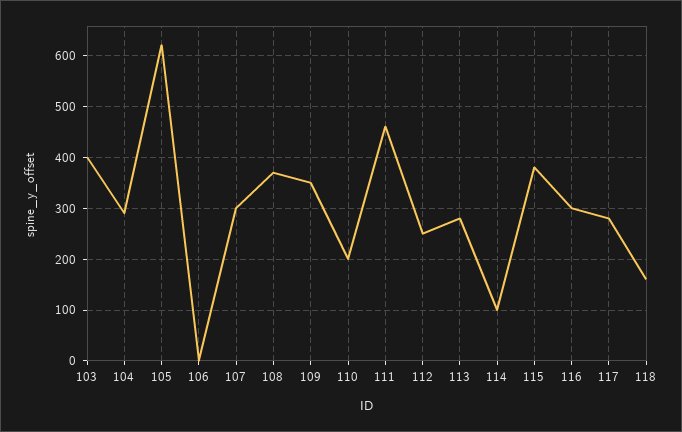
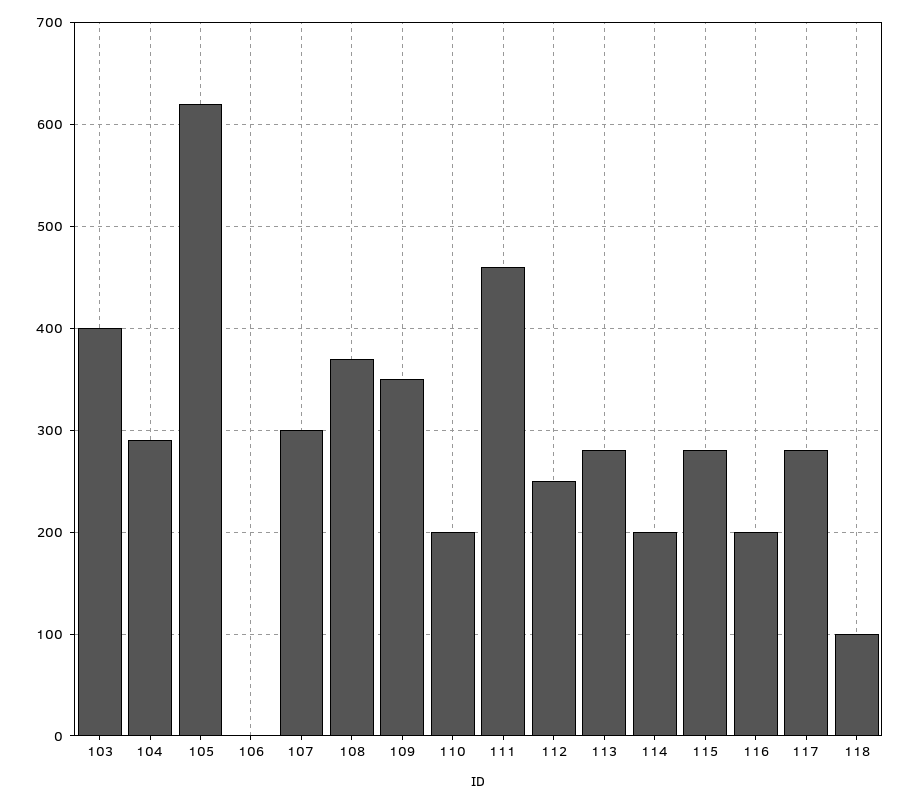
  {
    "103": 400,
    "104": 290,
    "105": 620,
    "106": 0,
    "107": 300,
    "108": 370,
    "109": 350,
    "110": 200,
    "111": 460,
    "112": 250,
    "113": 280,
-   "114": 100,
+   "114": 200,
-   "115": 380,
+   "115": 280,
-   "116": 300,
+   "116": 200,
    "117": 280,
-   "118": 160
+   "118": 100
  }

